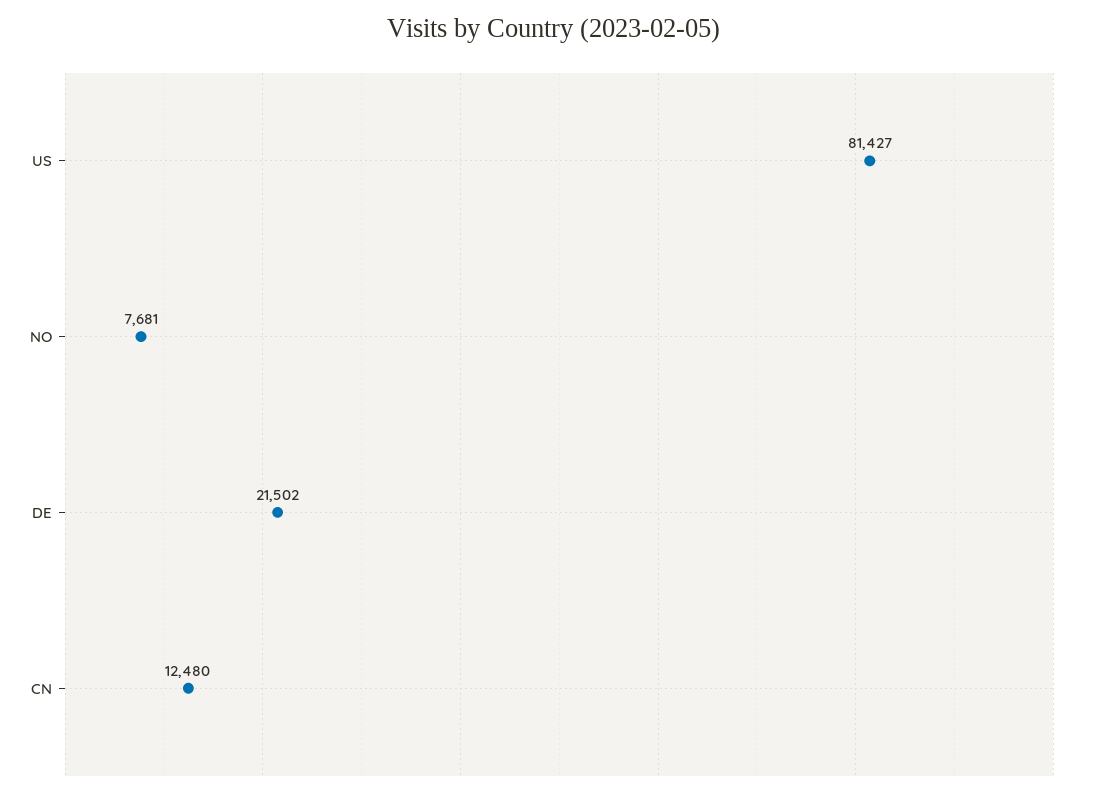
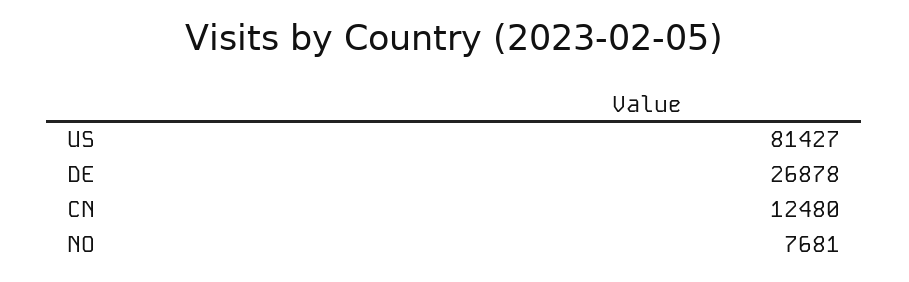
  {
    "US": 81427,
    "NO": 7681,
-   "DE": 21502,
+   "DE": 26878,
    "CN": 12480
  }

